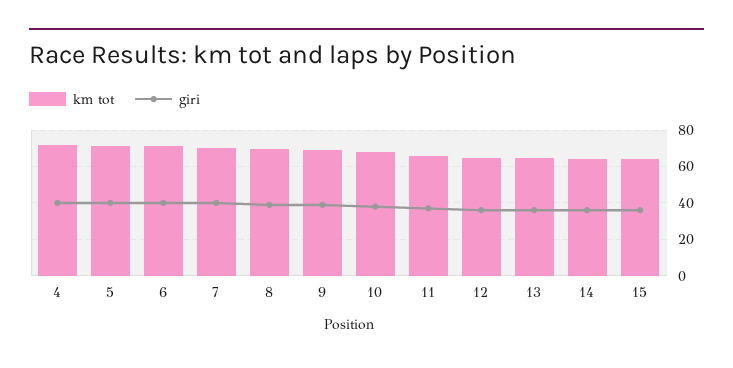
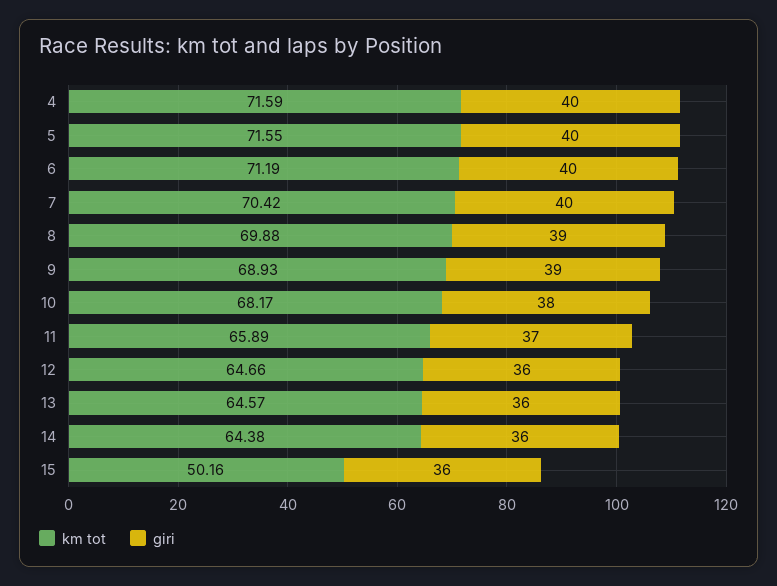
  {
    "km tot": {
      "4": 71.59,
      "5": 71.55,
      "6": 71.19,
      "7": 70.42,
      "8": 69.88,
      "9": 68.93,
      "10": 68.17,
      "11": 65.89,
      "12": 64.66,
      "13": 64.57,
      "14": 64.38,
-     "15": 65
+     "15": 50.16
    },
    "giri": {
      "4": 40,
      "5": 40,
      "6": 40,
      "7": 40,
      "8": 39,
      "9": 39,
      "10": 38,
      "11": 37,
      "12": 36,
      "13": 36,
      "14": 36,
      "15": 36
    }
  }

